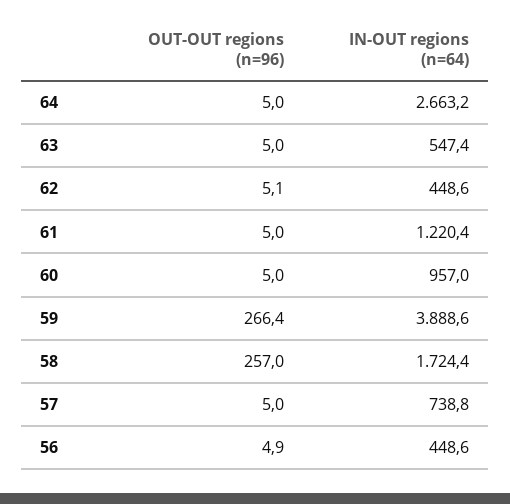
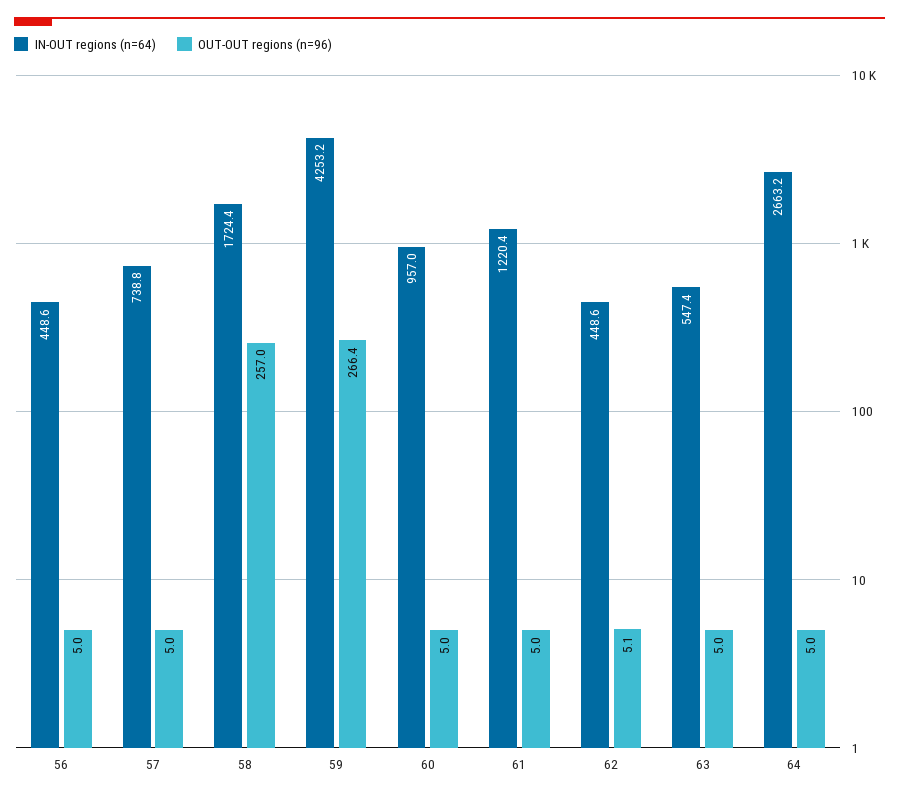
  {
    "OUT-OUT regions (n=96)": {
      "64": 5,
      "63": 5,
      "62": 5.1,
      "61": 5,
      "60": 5,
      "59": 266.4,
      "58": 257,
      "57": 5,
-     "56": 4.9
+     "56": 5
    },
    "IN-OUT regions (n=64)": {
      "64": 2663.2,
      "63": 547.4,
      "62": 448.6,
      "61": 1220.4,
      "60": 957,
-     "59": 3888.6,
+     "59": 4253.2,
      "58": 1724.4,
      "57": 738.8,
      "56": 448.6
    }
  }

